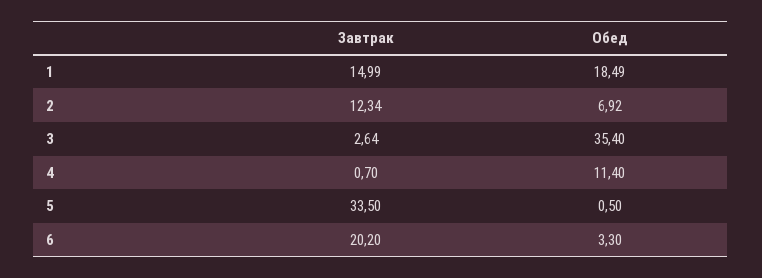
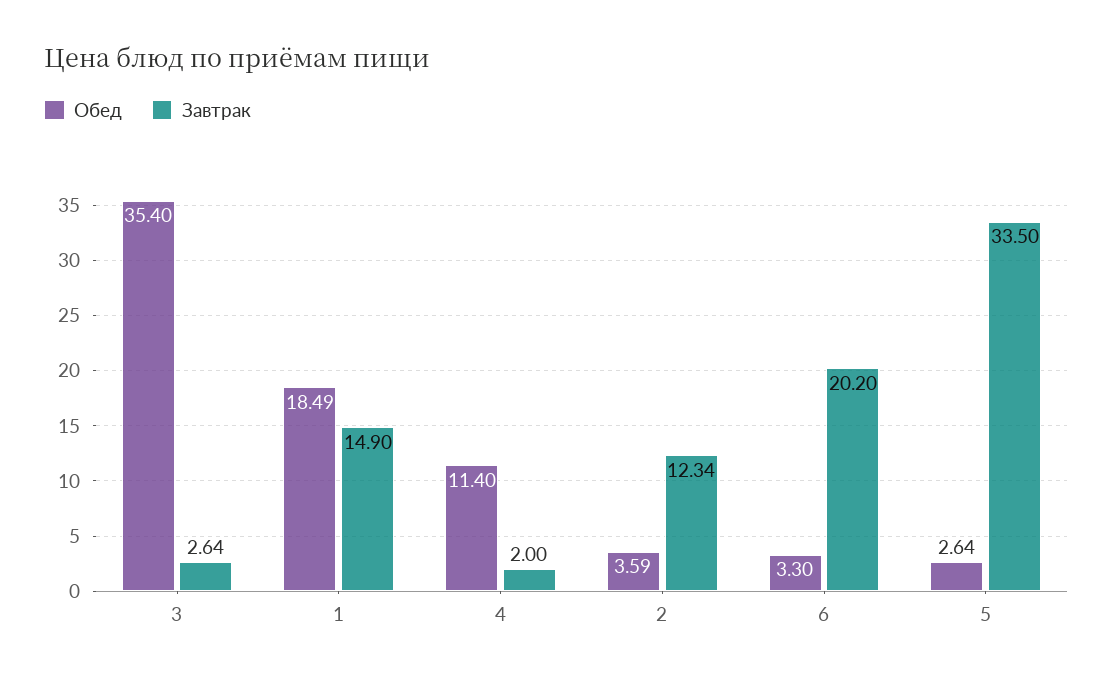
  {
    "Завтрак": {
-     "1": 14.99,
+     "1": 14.9,
      "2": 12.34,
      "3": 2.64,
-     "4": 0.7,
+     "4": 2,
      "5": 33.5,
      "6": 20.2
    },
    "Обед": {
      "1": 18.49,
-     "2": 6.92,
+     "2": 3.59,
      "3": 35.4,
      "4": 11.4,
-     "5": 0.5,
+     "5": 2.64,
      "6": 3.3
    }
  }

